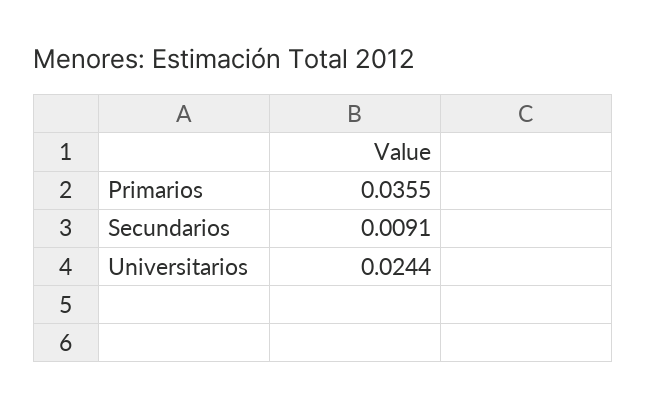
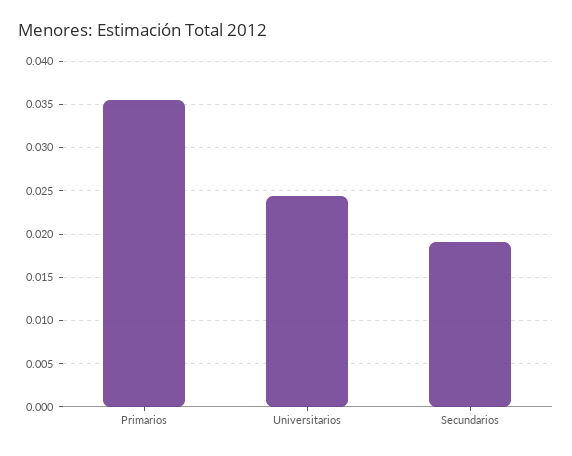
  {
    "Primarios": 0.0355,
-   "Secundarios": 0.0091,
+   "Secundarios": 0.019,
    "Universitarios": 0.0244
  }

